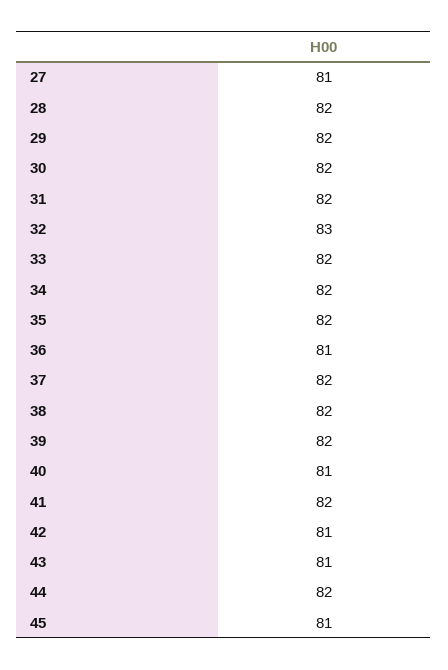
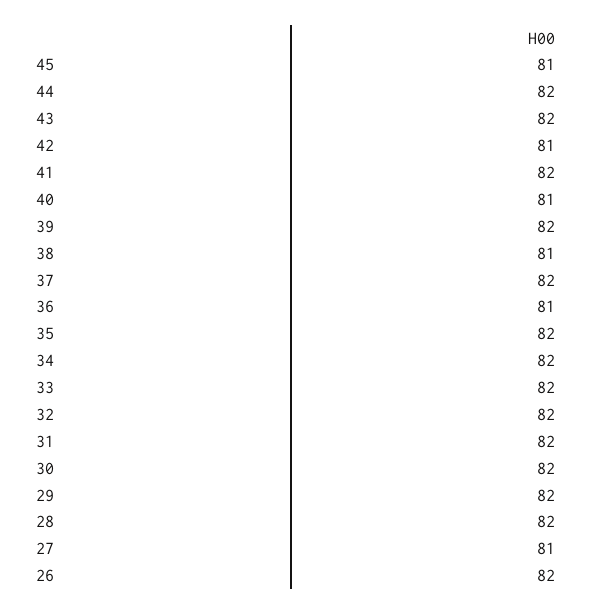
  {
    "27": 81,
    "28": 82,
    "29": 82,
    "30": 82,
    "31": 82,
-   "32": 83,
+   "32": 82,
    "33": 82,
    "34": 82,
    "35": 82,
    "36": 81,
    "37": 82,
-   "38": 82,
+   "38": 81,
    "39": 82,
    "40": 81,
    "41": 82,
    "42": 81,
-   "43": 81,
+   "43": 82,
    "44": 82,
-   "45": 81
+   "45": 81,
+   "26": 82
  }

